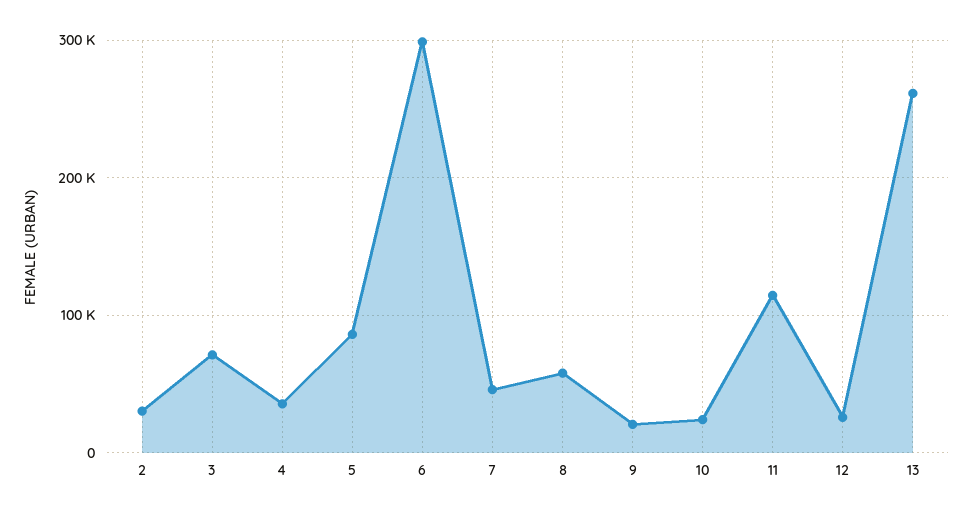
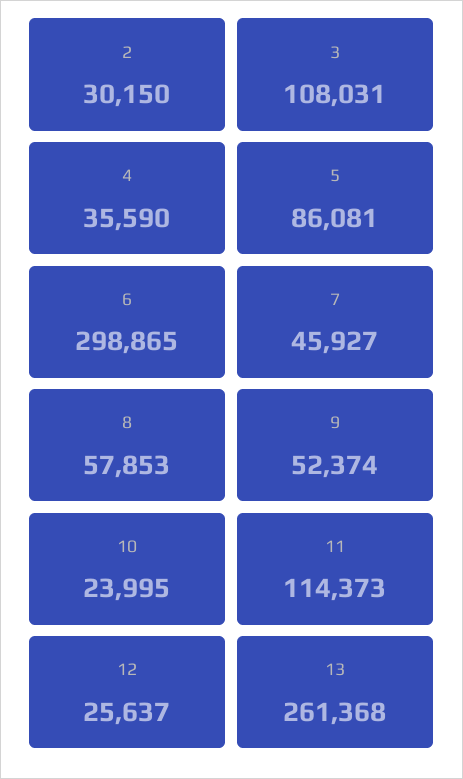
  {
    "2": 30150,
-   "3": 70000,
+   "3": 108031,
    "4": 35590,
    "5": 86081,
    "6": 298865,
    "7": 45927,
    "8": 57853,
-   "9": 20000,
+   "9": 52374,
    "10": 23995,
    "11": 114373,
    "12": 25637,
    "13": 261368
  }

